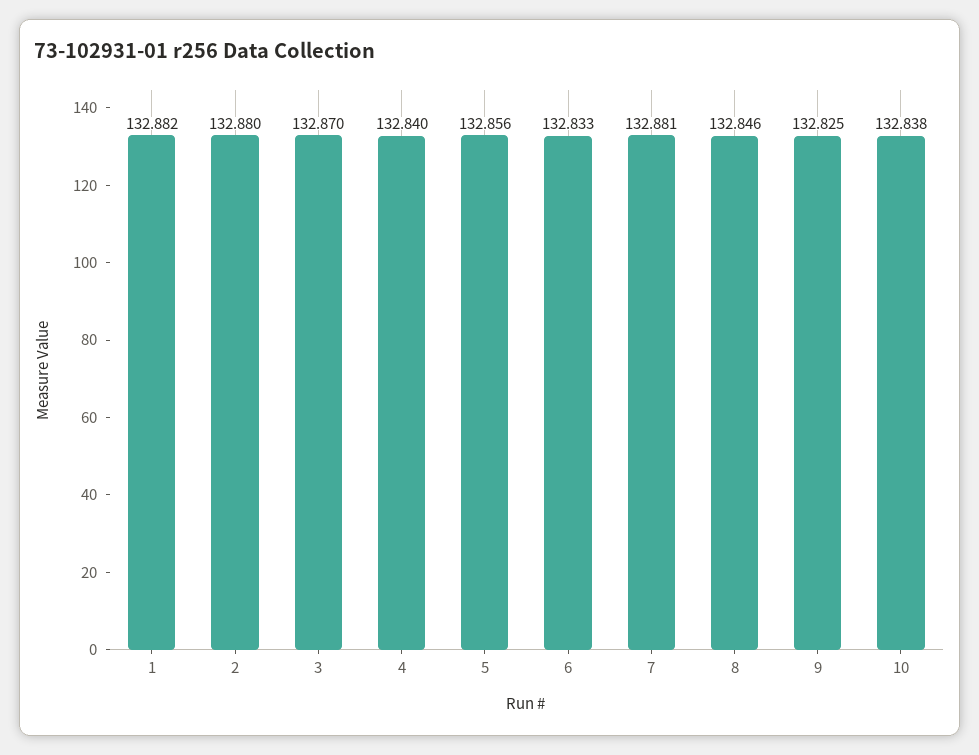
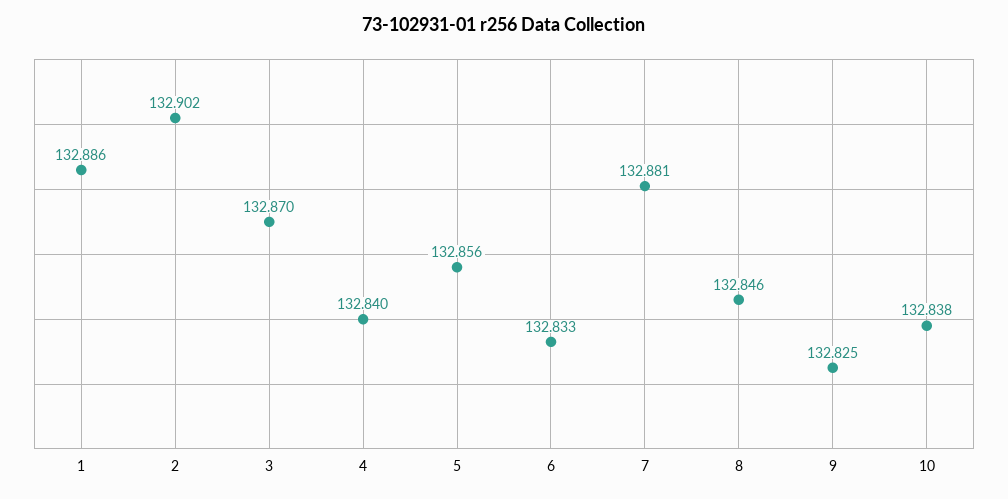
  {
-   "1": 132.882,
+   "1": 132.886,
-   "2": 132.88,
+   "2": 132.902,
    "3": 132.87,
    "4": 132.84,
    "5": 132.856,
    "6": 132.833,
    "7": 132.881,
    "8": 132.846,
    "9": 132.825,
    "10": 132.838
  }

